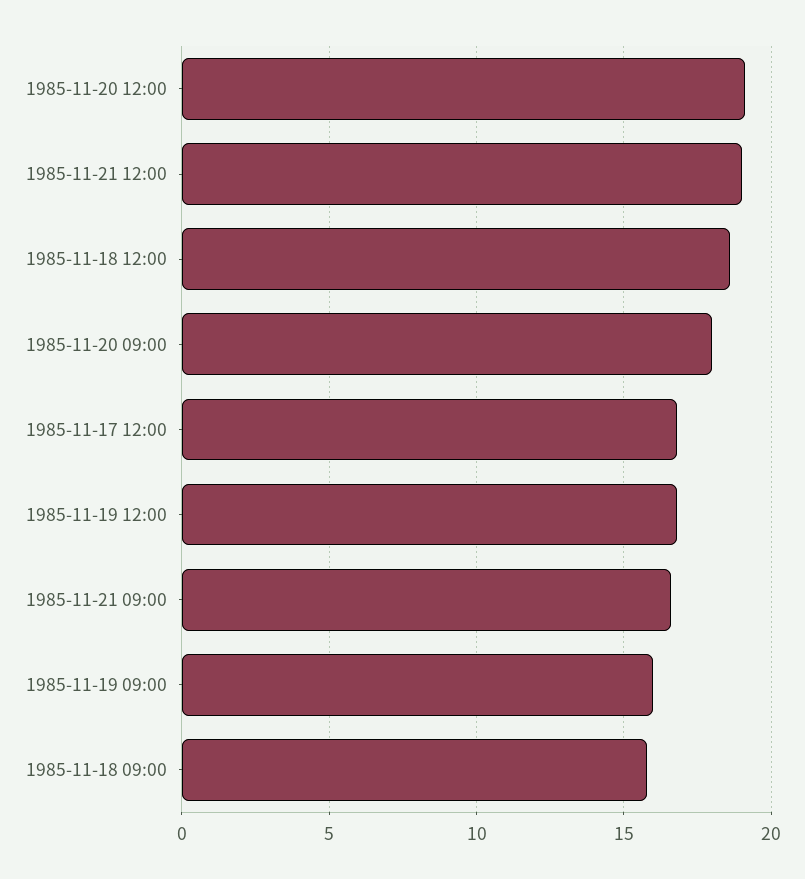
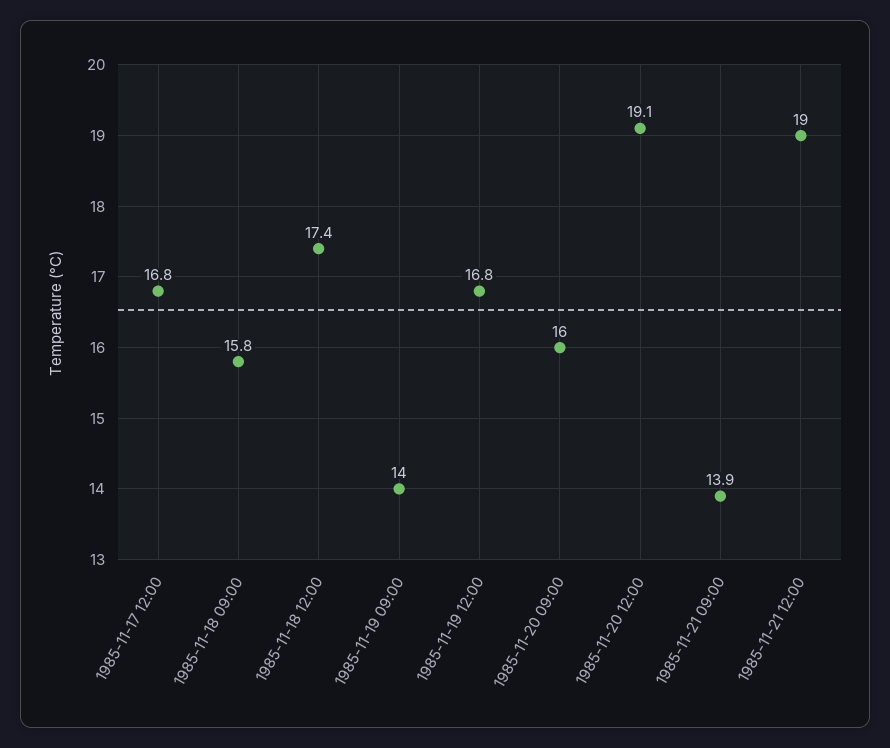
  {
    "1985-11-20 12:00": 19.1,
    "1985-11-21 12:00": 19,
-   "1985-11-18 12:00": 18.5,
+   "1985-11-18 12:00": 17.4,
-   "1985-11-20 09:00": 18,
+   "1985-11-20 09:00": 16,
    "1985-11-17 12:00": 16.8,
    "1985-11-19 12:00": 16.8,
-   "1985-11-21 09:00": 16.5,
+   "1985-11-21 09:00": 13.9,
-   "1985-11-19 09:00": 16,
+   "1985-11-19 09:00": 14,
    "1985-11-18 09:00": 15.8
  }

